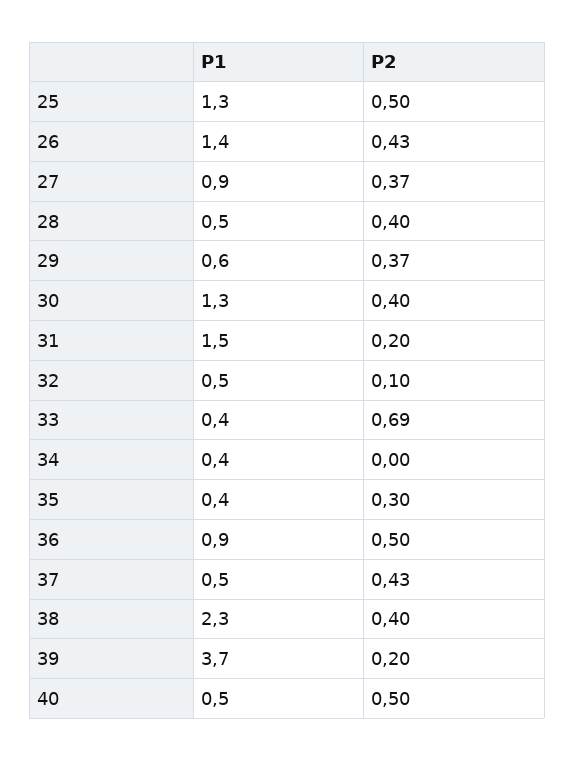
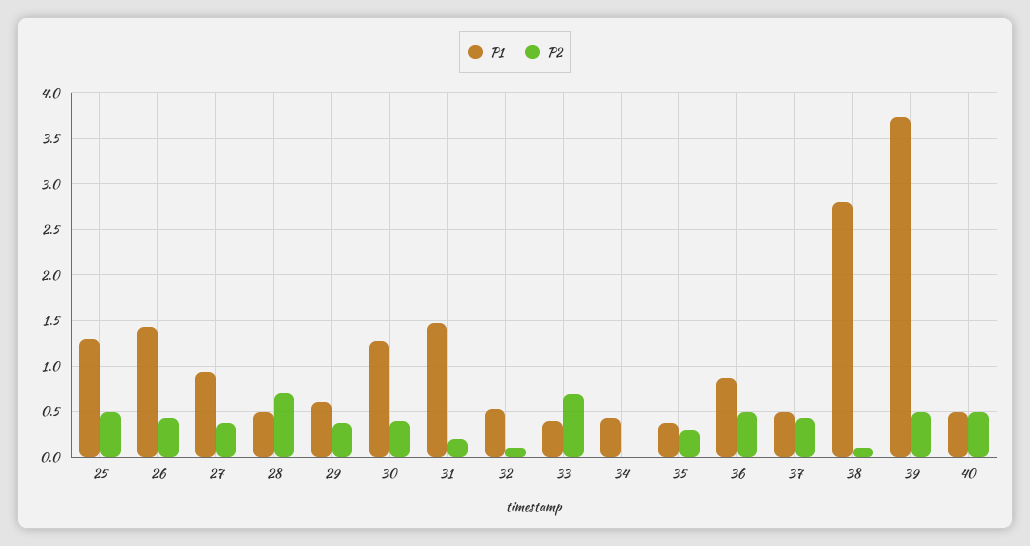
  {
    "P1": {
      "25": 1.3,
      "26": 1.4,
      "27": 0.9,
      "28": 0.5,
      "29": 0.6,
      "30": 1.3,
      "31": 1.5,
      "32": 0.5,
      "33": 0.4,
      "34": 0.4,
      "35": 0.4,
      "36": 0.9,
      "37": 0.5,
-     "38": 2.3,
+     "38": 2.8,
      "39": 3.7,
      "40": 0.5
    },
    "P2": {
      "25": 0.5,
      "26": 0.43,
      "27": 0.37,
-     "28": 0.4,
+     "28": 0.7,
      "29": 0.37,
      "30": 0.4,
      "31": 0.2,
      "32": 0.1,
      "33": 0.69,
      "34": 0,
      "35": 0.3,
      "36": 0.5,
      "37": 0.43,
-     "38": 0.4,
+     "38": 0.1,
-     "39": 0.2,
+     "39": 0.5,
      "40": 0.5
    }
  }

